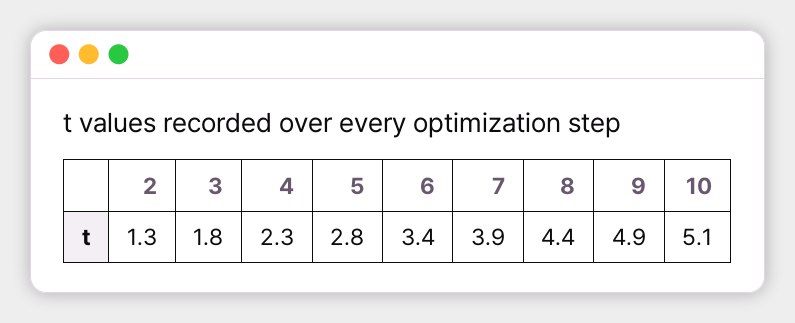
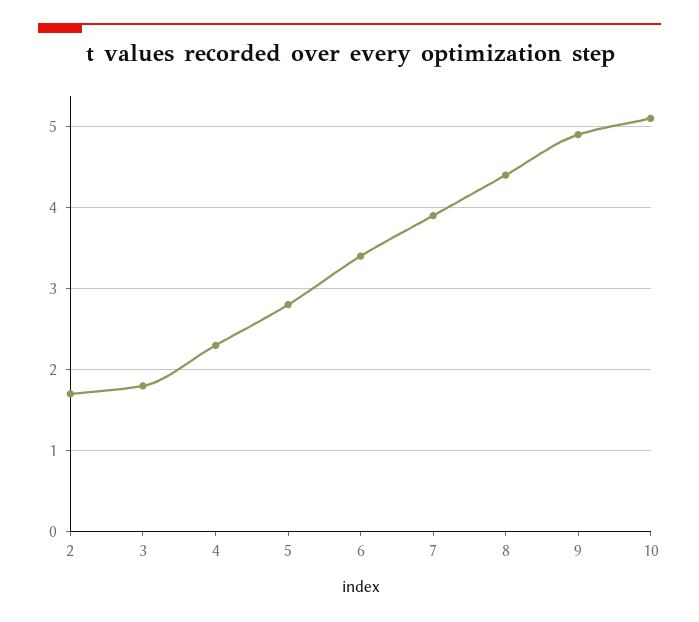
  {
-   "2": 1.3,
+   "2": 1.7,
    "3": 1.8,
    "4": 2.3,
    "5": 2.8,
    "6": 3.4,
    "7": 3.9,
    "8": 4.4,
    "9": 4.9,
    "10": 5.1
  }

